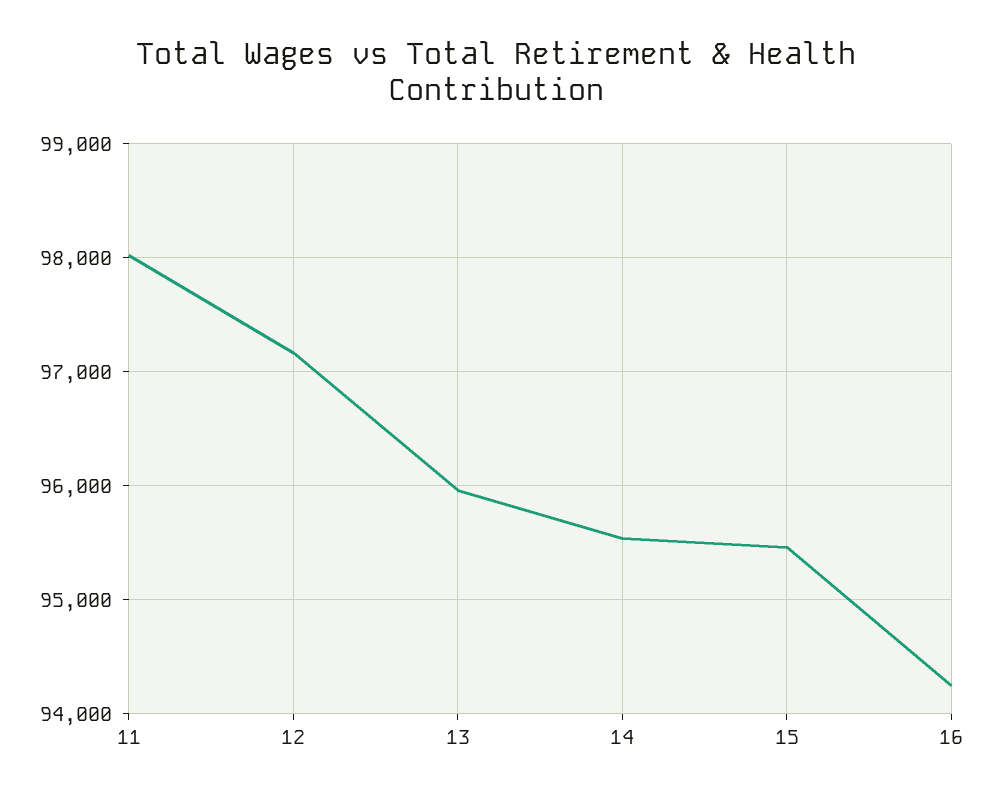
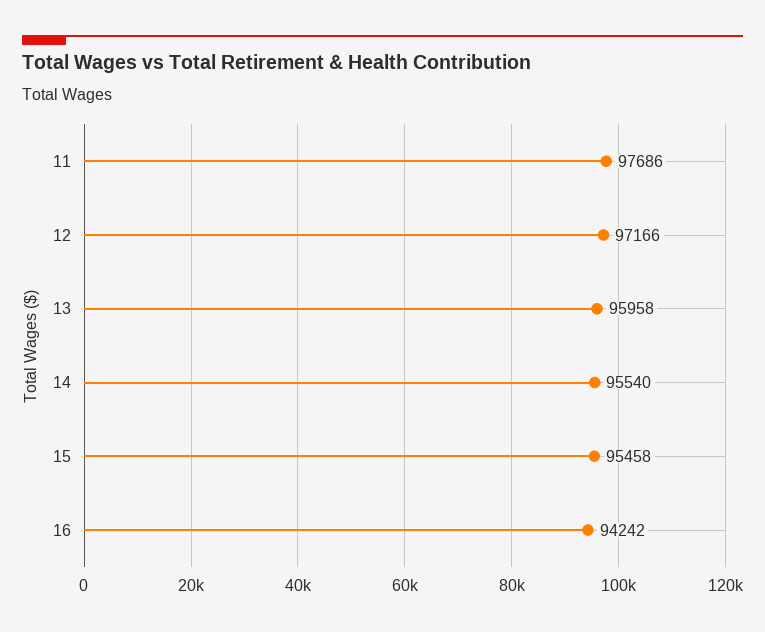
  {
-   "11": 98000,
+   "11": 97686,
    "12": 97166,
    "13": 95958,
    "14": 95540,
    "15": 95458,
    "16": 94242
  }

